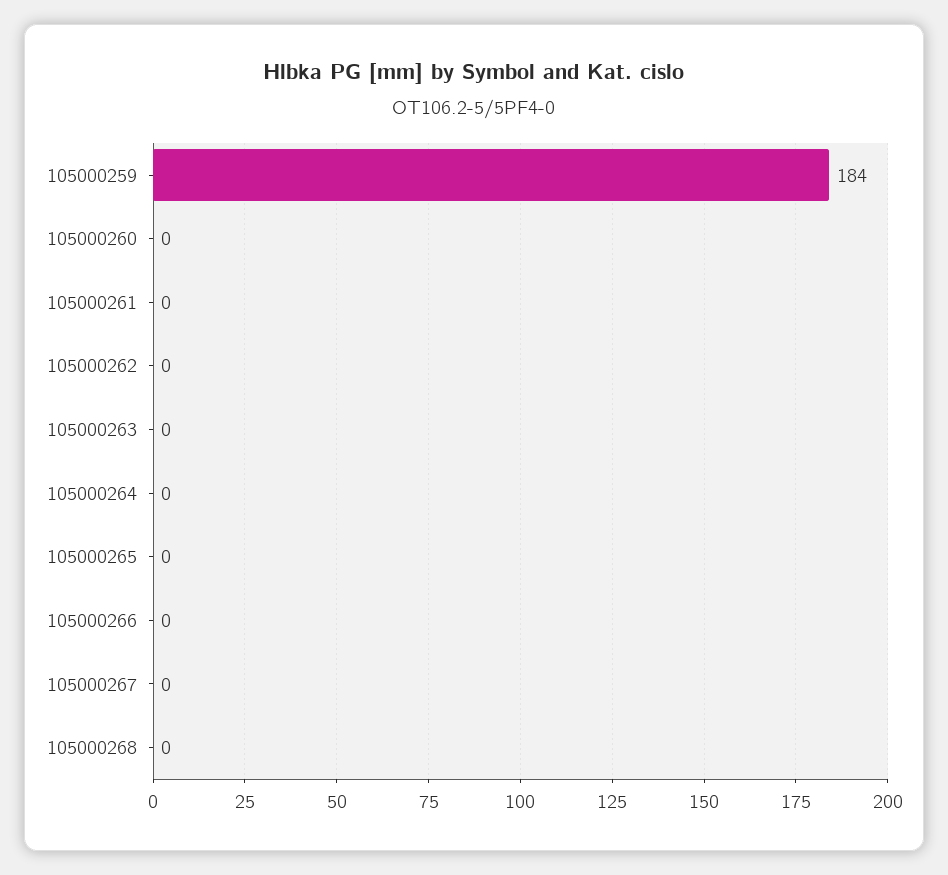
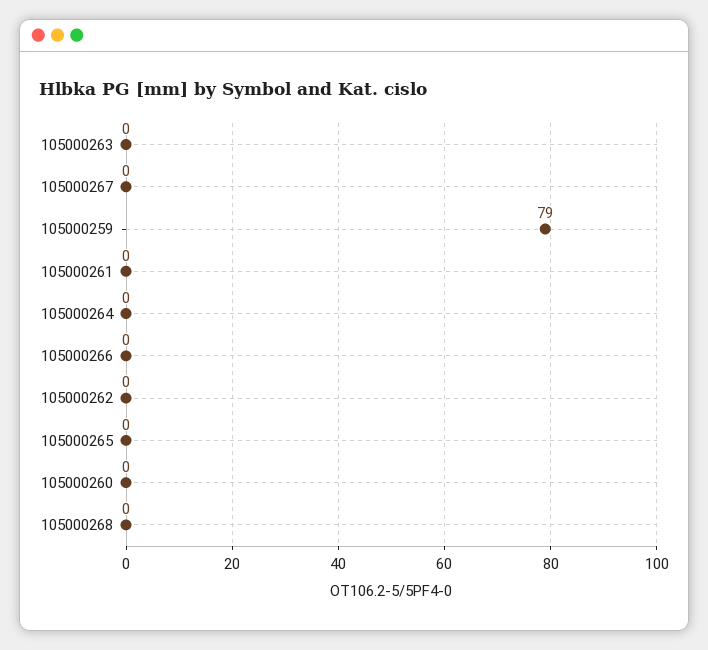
  {
-   "105000259": 184,
+   "105000259": 79,
    "105000260": 0,
    "105000261": 0,
    "105000262": 0,
    "105000263": 0,
    "105000264": 0,
    "105000265": 0,
    "105000266": 0,
    "105000267": 0,
    "105000268": 0
  }

